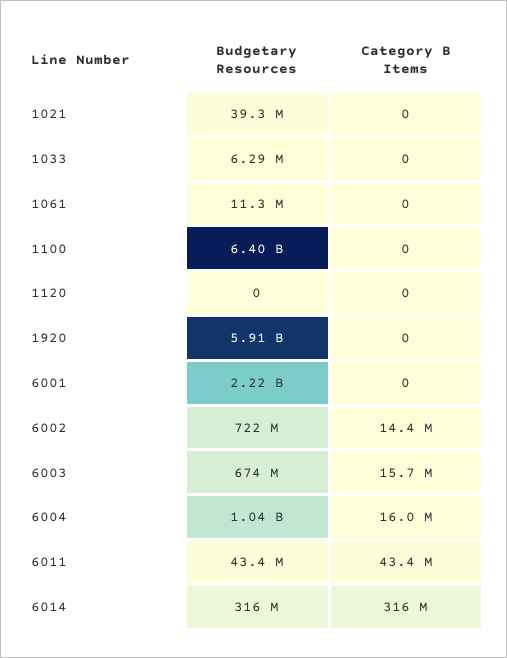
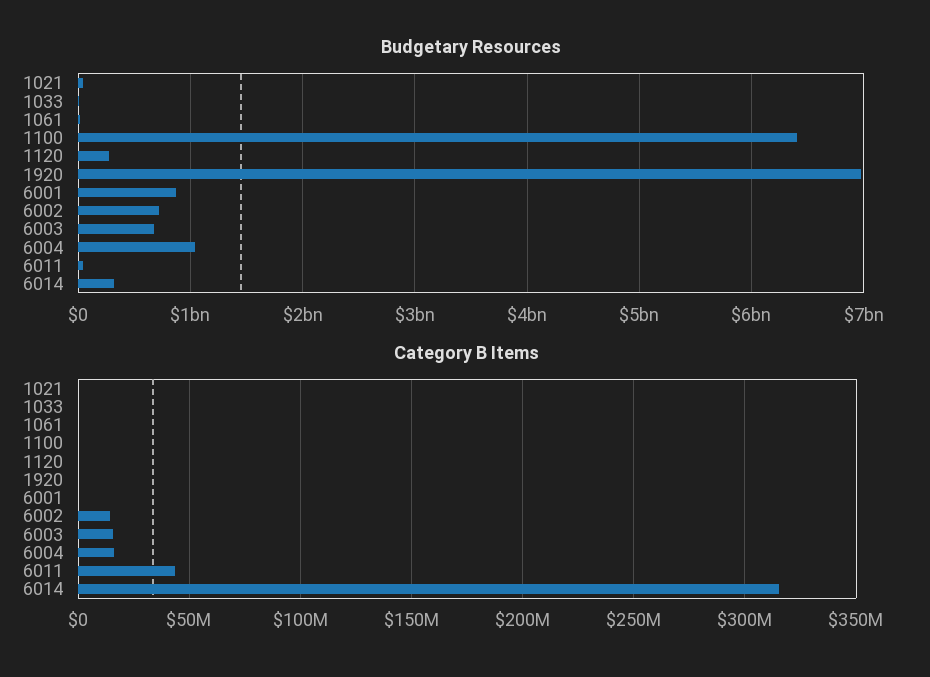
  {
    "Budgetary Resources": {
      "1021": 39300000,
      "1033": 6290000,
      "1061": 11300000,
      "1100": 6400000000,
-     "1120": 0,
+     "1120": 300000000,
-     "1920": 5910000000,
+     "1920": 7000000000,
-     "6001": 2220000000,
+     "6001": 900000000,
      "6002": 722000000,
      "6003": 674000000,
      "6004": 1040000000,
      "6011": 43400000,
      "6014": 316000000
    },
    "Category B Items": {
      "1021": 0,
      "1033": 0,
      "1061": 0,
      "1100": 0,
      "1120": 0,
      "1920": 0,
      "6001": 0,
      "6002": 14400000,
      "6003": 15700000,
      "6004": 16000000,
      "6011": 43400000,
      "6014": 316000000
    }
  }

